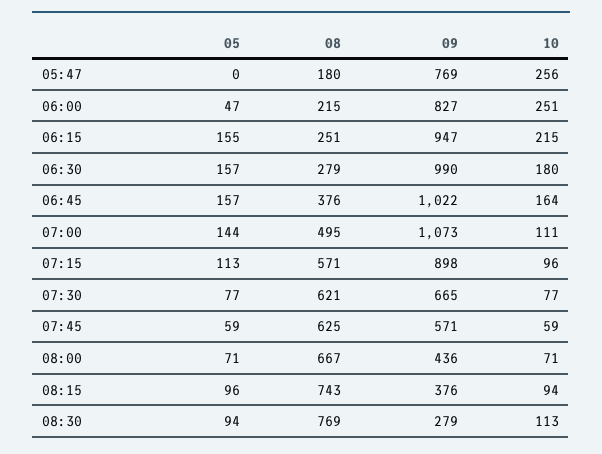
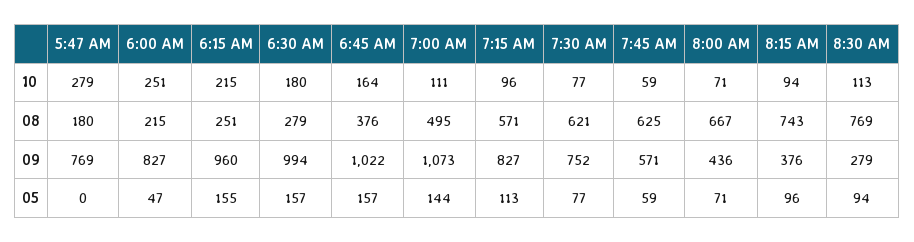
  {
    "05": {
      "05:47": 0,
      "06:00": 47,
      "06:15": 155,
      "06:30": 157,
      "06:45": 157,
      "07:00": 144,
      "07:15": 113,
      "07:30": 77,
      "07:45": 59,
      "08:00": 71,
      "08:15": 96,
      "08:30": 94
    },
    "08": {
      "05:47": 180,
      "06:00": 215,
      "06:15": 251,
      "06:30": 279,
      "06:45": 376,
      "07:00": 495,
      "07:15": 571,
      "07:30": 621,
      "07:45": 625,
      "08:00": 667,
      "08:15": 743,
      "08:30": 769
    },
    "09": {
      "05:47": 769,
      "06:00": 827,
-     "06:15": 947,
+     "06:15": 960,
-     "06:30": 990,
+     "06:30": 994,
      "06:45": 1022,
      "07:00": 1073,
-     "07:15": 898,
+     "07:15": 827,
-     "07:30": 665,
+     "07:30": 752,
      "07:45": 571,
      "08:00": 436,
      "08:15": 376,
      "08:30": 279
    },
    "10": {
-     "05:47": 256,
+     "05:47": 279,
      "06:00": 251,
      "06:15": 215,
      "06:30": 180,
      "06:45": 164,
      "07:00": 111,
      "07:15": 96,
      "07:30": 77,
      "07:45": 59,
      "08:00": 71,
      "08:15": 94,
      "08:30": 113
    }
  }

